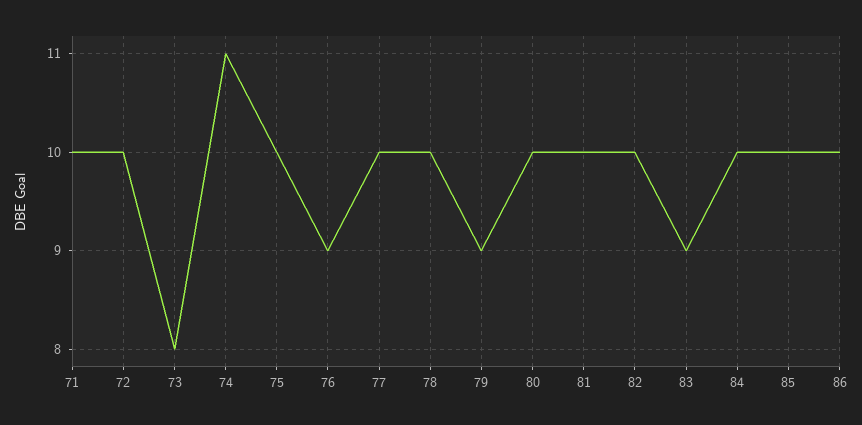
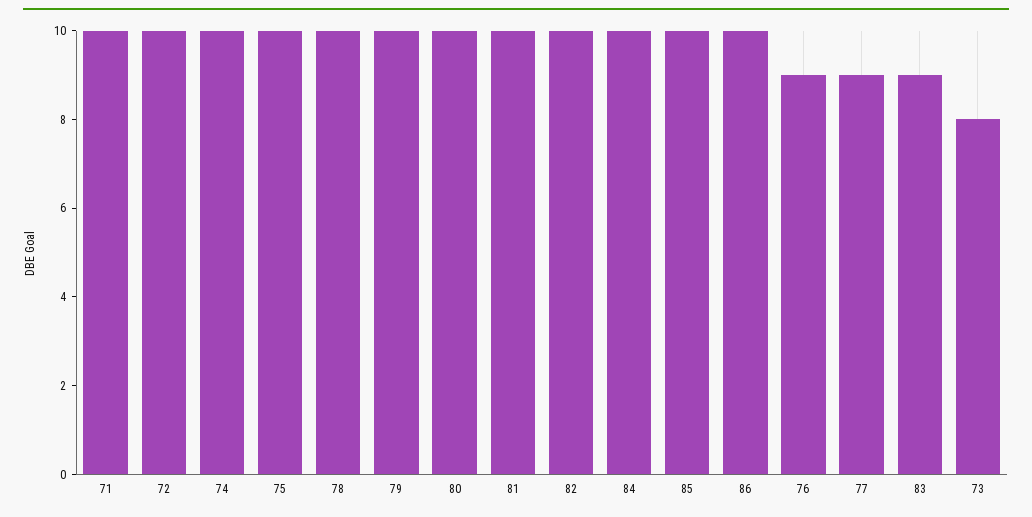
  {
    "71": 10,
    "72": 10,
    "73": 8,
-   "74": 11,
+   "74": 10,
    "75": 10,
    "76": 9,
-   "77": 10,
+   "77": 9,
    "78": 10,
-   "79": 9,
+   "79": 10,
    "80": 10,
    "81": 10,
    "82": 10,
    "83": 9,
    "84": 10,
    "85": 10,
    "86": 10
  }

